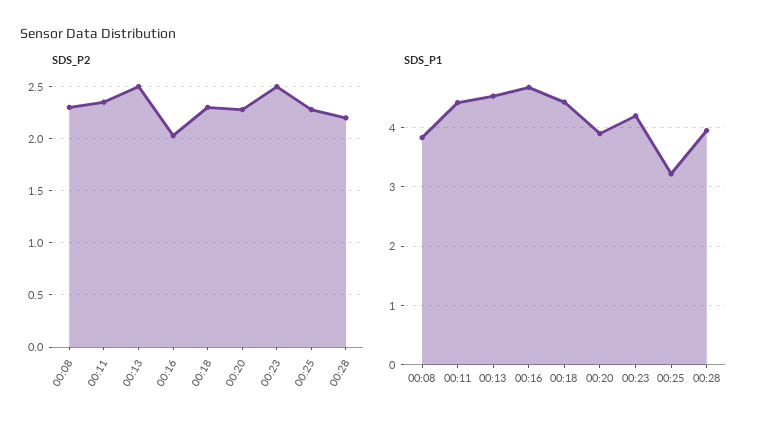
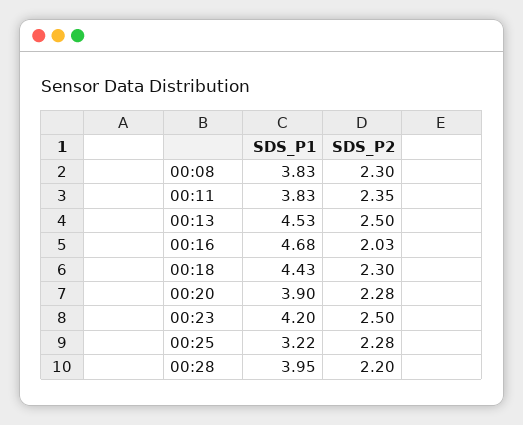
  {
    "SDS_P2": {
      "00:08": 2.3,
      "00:11": 2.35,
      "00:13": 2.5,
      "00:16": 2.03,
      "00:18": 2.3,
      "00:20": 2.28,
      "00:23": 2.5,
      "00:25": 2.28,
      "00:28": 2.2
    },
    "SDS_P1": {
      "00:08": 3.83,
-     "00:11": 4.4,
+     "00:11": 3.83,
      "00:13": 4.53,
      "00:16": 4.68,
      "00:18": 4.43,
      "00:20": 3.9,
      "00:23": 4.2,
      "00:25": 3.22,
      "00:28": 3.95
    }
  }

